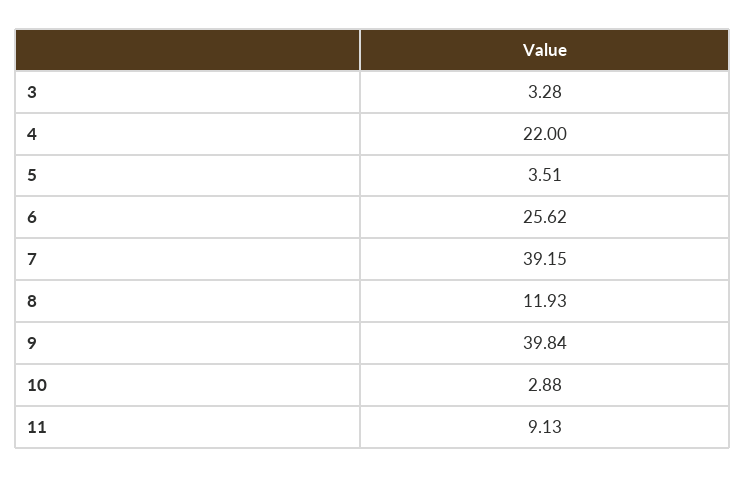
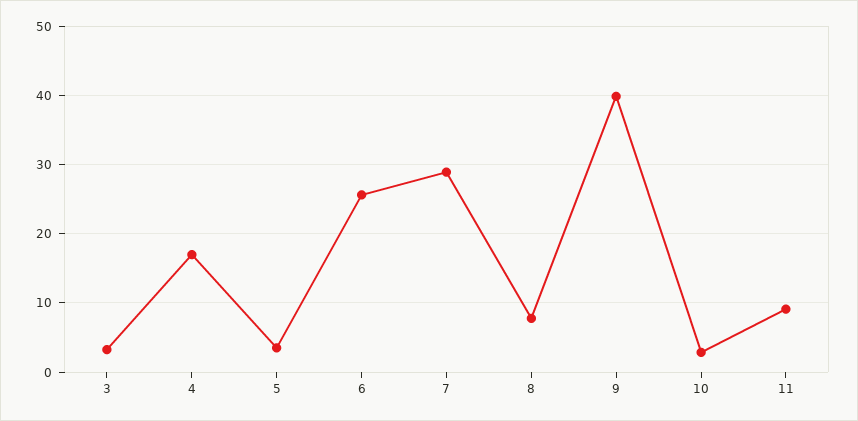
  {
    "3": 3.28,
-   "4": 22,
+   "4": 17,
    "5": 3.51,
    "6": 25.62,
-   "7": 39.15,
+   "7": 29,
-   "8": 11.93,
+   "8": 8,
    "9": 39.84,
    "10": 2.88,
    "11": 9.13
  }

